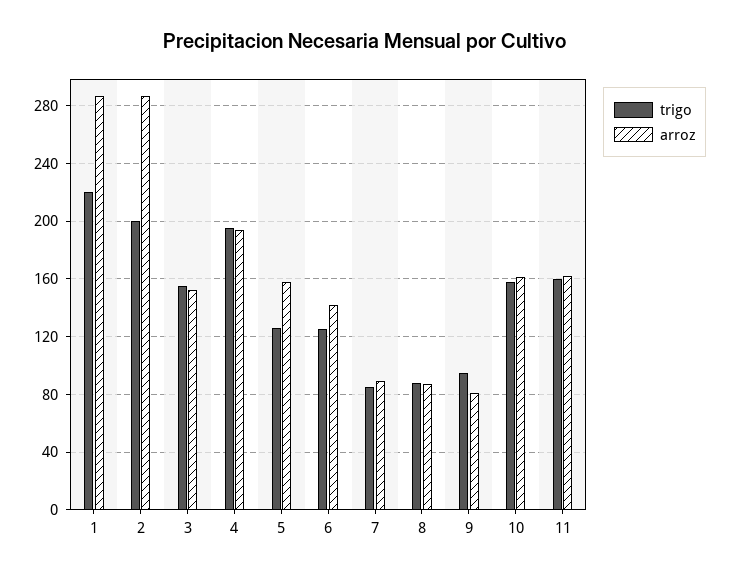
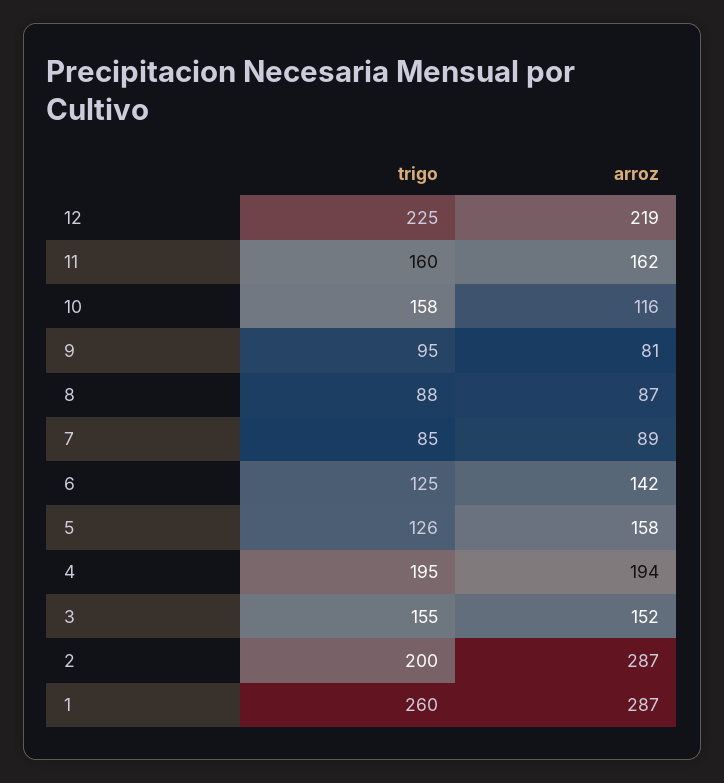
  {
    "trigo": {
-     "1": 220,
+     "1": 260,
      "2": 200,
      "3": 155,
      "4": 195,
      "5": 126,
      "6": 125,
      "7": 85,
      "8": 88,
      "9": 95,
      "10": 158,
-     "11": 160
+     "11": 160,
+     "12": 225
    },
    "arroz": {
      "1": 287,
      "2": 287,
      "3": 152,
      "4": 194,
      "5": 158,
      "6": 142,
      "7": 89,
      "8": 87,
      "9": 81,
-     "10": 160,
+     "10": 116,
-     "11": 162
+     "11": 162,
+     "12": 219
    }
  }

